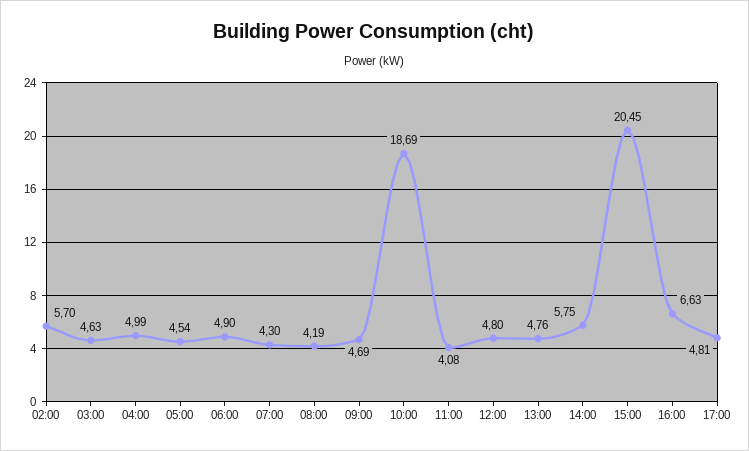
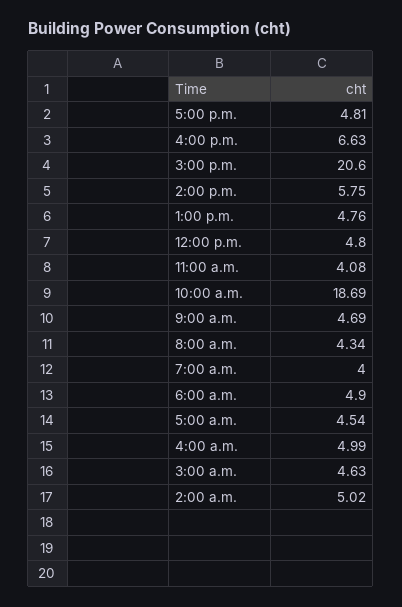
  {
-   "02:00": 5.7,
+   "02:00": 5.02,
    "03:00": 4.63,
    "04:00": 4.99,
    "05:00": 4.54,
    "06:00": 4.9,
-   "07:00": 4.3,
+   "07:00": 4,
-   "08:00": 4.19,
+   "08:00": 4.34,
    "09:00": 4.69,
    "10:00": 18.69,
    "11:00": 4.08,
    "12:00": 4.8,
    "13:00": 4.76,
    "14:00": 5.75,
-   "15:00": 20.45,
+   "15:00": 20.6,
    "16:00": 6.63,
    "17:00": 4.81
  }

